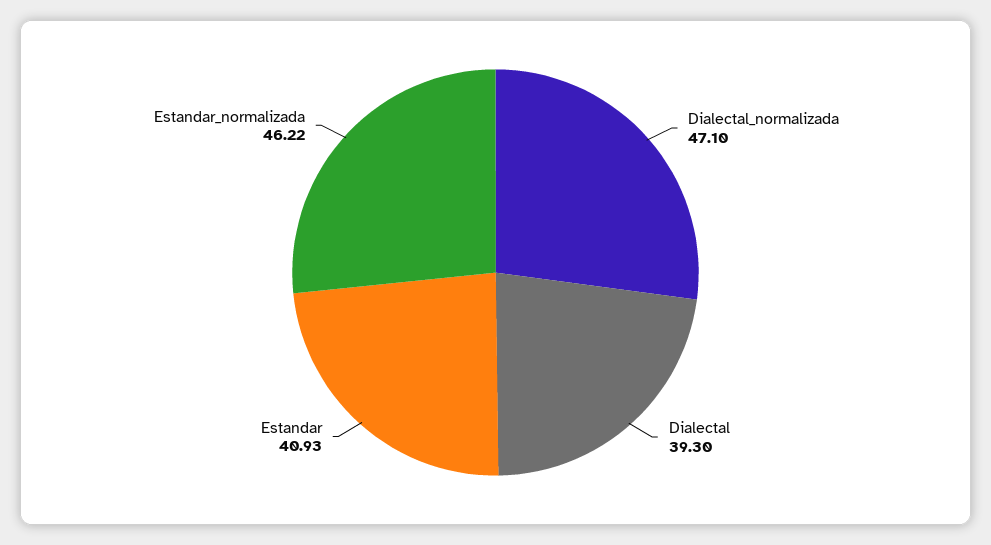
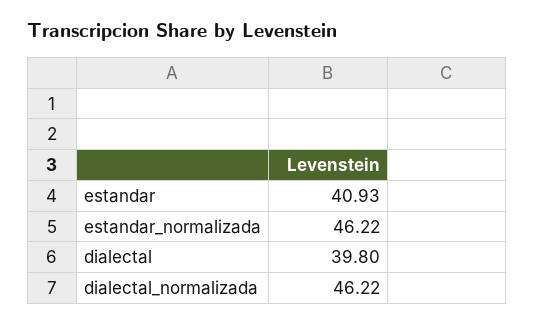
  {
-   "Dialectal_normalizada": 47.1,
+   "Dialectal_normalizada": 46.22,
-   "Dialectal": 39.3,
+   "Dialectal": 39.8,
    "Estandar": 40.93,
    "Estandar_normalizada": 46.22
  }

